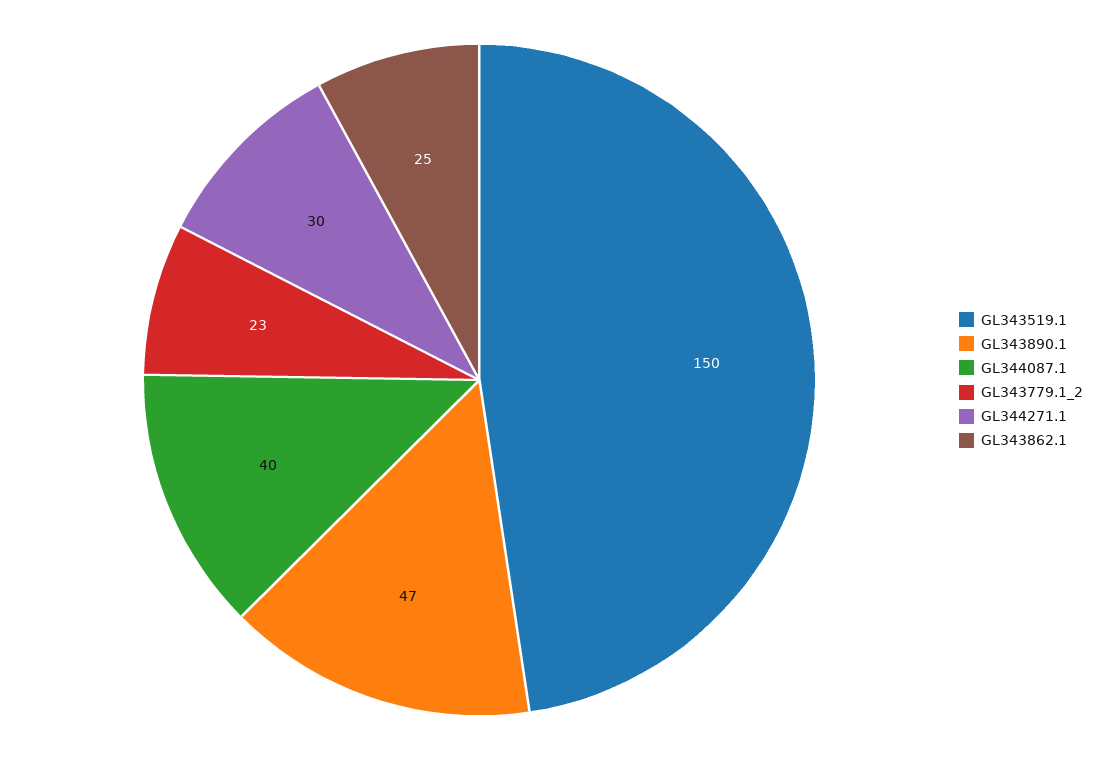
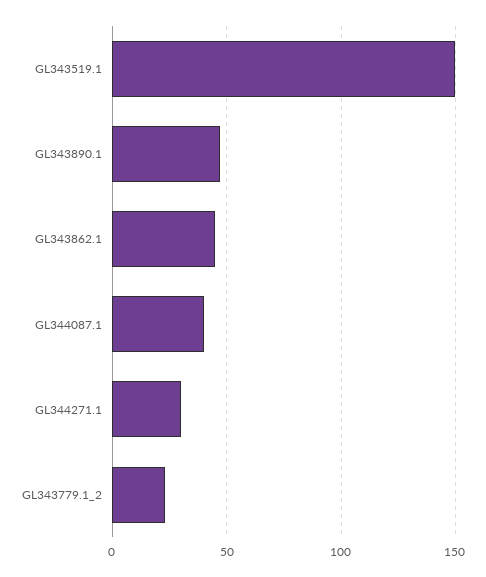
  {
    "GL343519.1": 150,
    "GL343890.1": 47,
    "GL344087.1": 40,
    "GL343779.1_2": 23,
    "GL344271.1": 30,
-   "GL343862.1": 25
+   "GL343862.1": 45
  }

